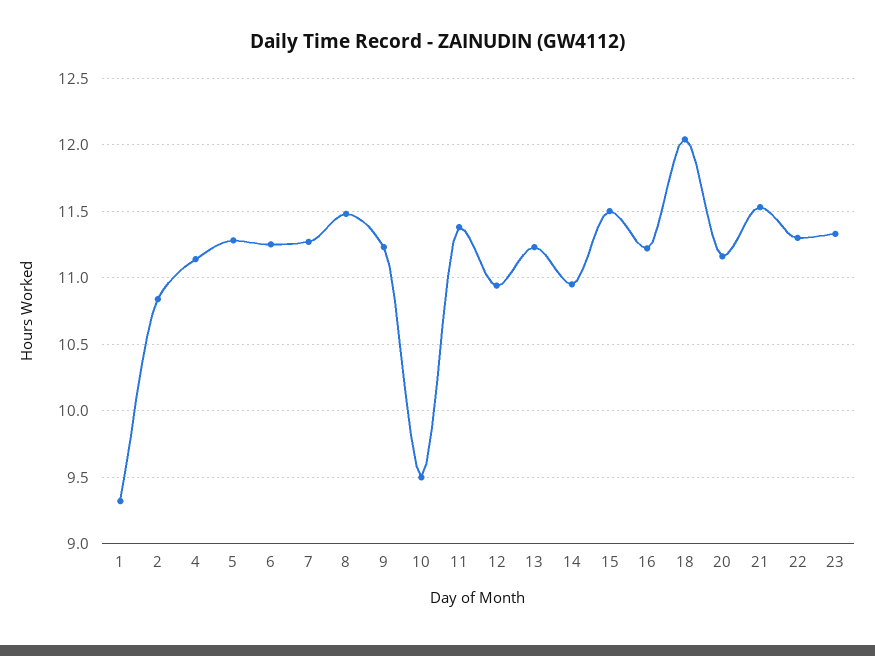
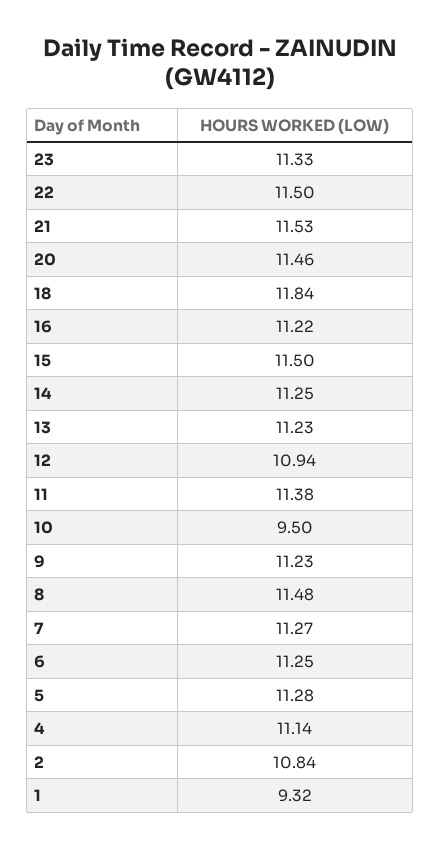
  {
    "1": 9.32,
    "2": 10.84,
    "4": 11.14,
    "5": 11.28,
    "6": 11.25,
    "7": 11.27,
    "8": 11.48,
    "9": 11.23,
    "10": 9.5,
    "11": 11.38,
    "12": 10.94,
    "13": 11.23,
-   "14": 10.95,
+   "14": 11.25,
    "15": 11.5,
    "16": 11.22,
-   "18": 12.05,
+   "18": 11.84,
-   "20": 11.15,
+   "20": 11.46,
    "21": 11.53,
-   "22": 11.3,
+   "22": 11.5,
    "23": 11.33
  }

